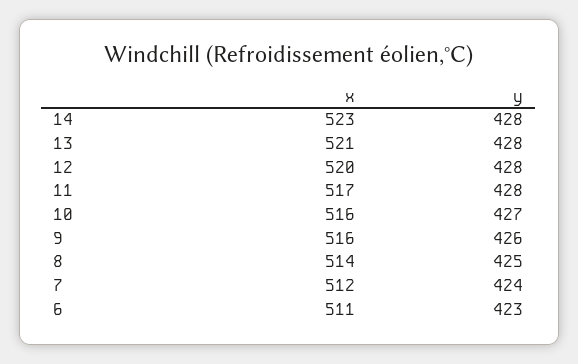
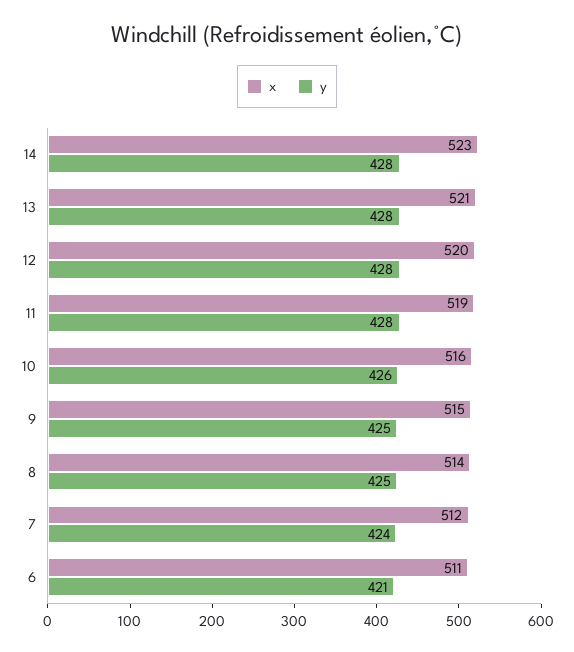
  {
    "x": {
      "14": 523,
      "13": 521,
      "12": 520,
-     "11": 517,
+     "11": 519,
      "10": 516,
-     "9": 516,
+     "9": 515,
      "8": 514,
      "7": 512,
      "6": 511
    },
    "y": {
      "14": 428,
      "13": 428,
      "12": 428,
      "11": 428,
-     "10": 427,
+     "10": 426,
-     "9": 426,
+     "9": 425,
      "8": 425,
      "7": 424,
-     "6": 423
+     "6": 421
    }
  }

